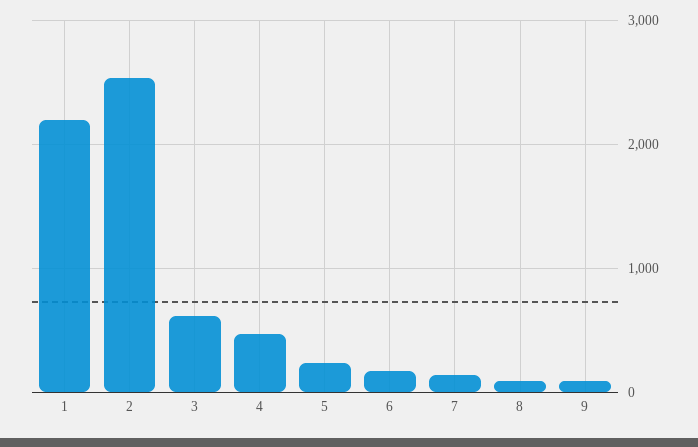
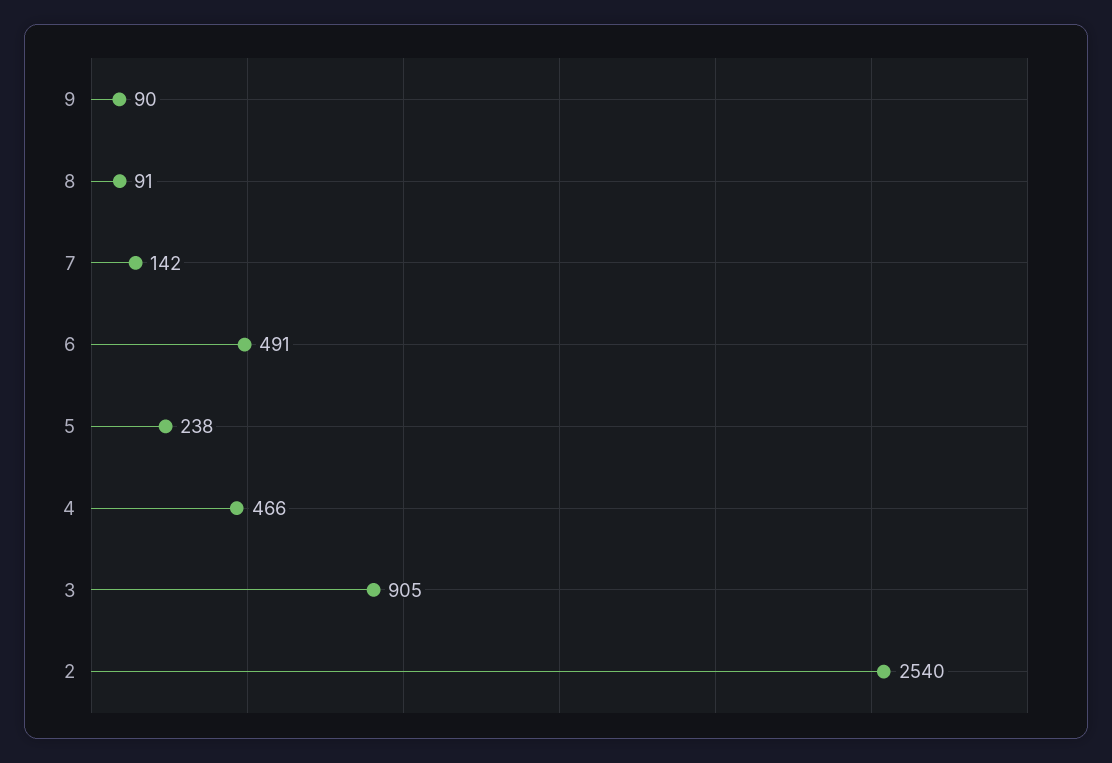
  {
-   "1": 2200,
    "2": 2540,
-   "3": 600,
+   "3": 905,
    "4": 466,
    "5": 238,
-   "6": 200,
+   "6": 491,
    "7": 142,
    "8": 91,
    "9": 90
  }

